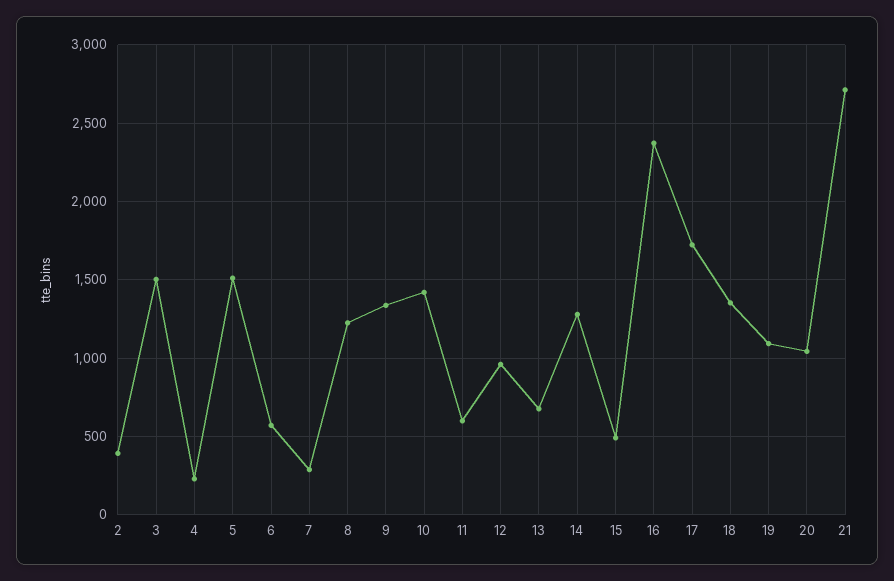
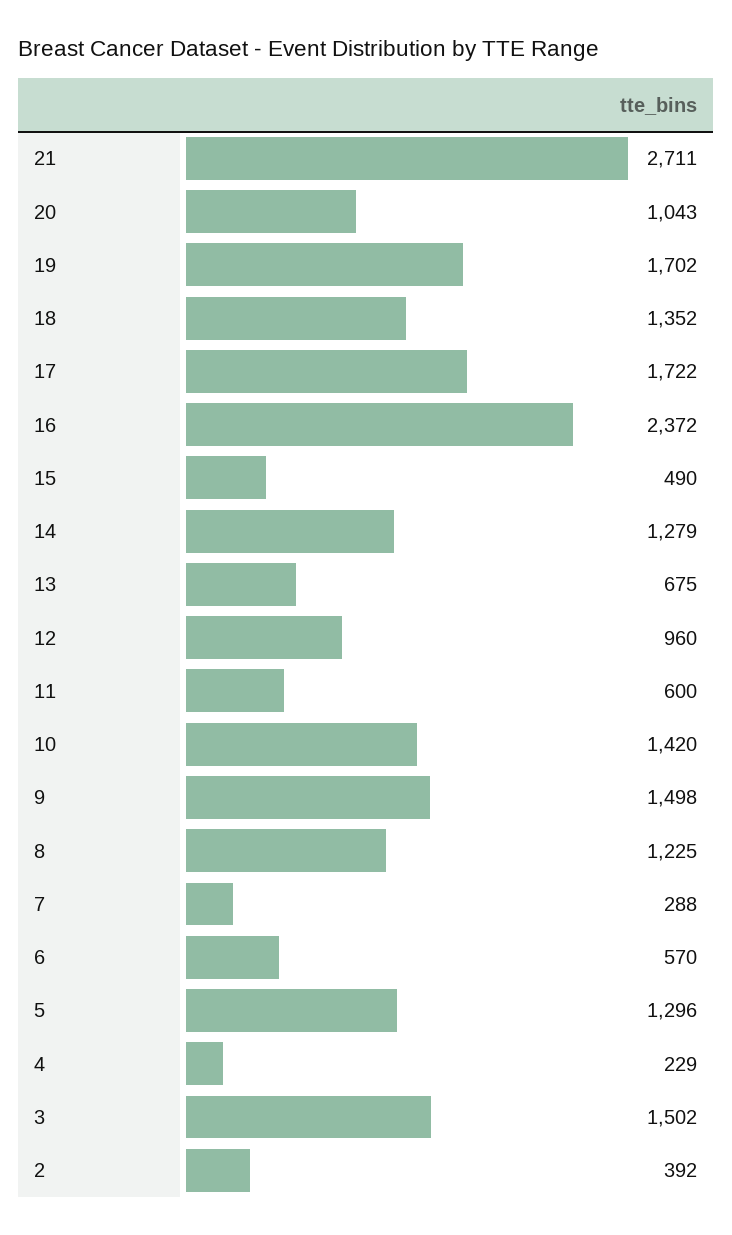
  {
    "2": 392,
    "3": 1502,
    "4": 229,
-   "5": 1500,
+   "5": 1296,
    "6": 570,
    "7": 288,
    "8": 1225,
-   "9": 1350,
+   "9": 1498,
    "10": 1420,
    "11": 600,
    "12": 960,
    "13": 675,
    "14": 1279,
    "15": 490,
    "16": 2372,
    "17": 1722,
    "18": 1352,
-   "19": 1100,
+   "19": 1702,
    "20": 1043,
    "21": 2711
  }

